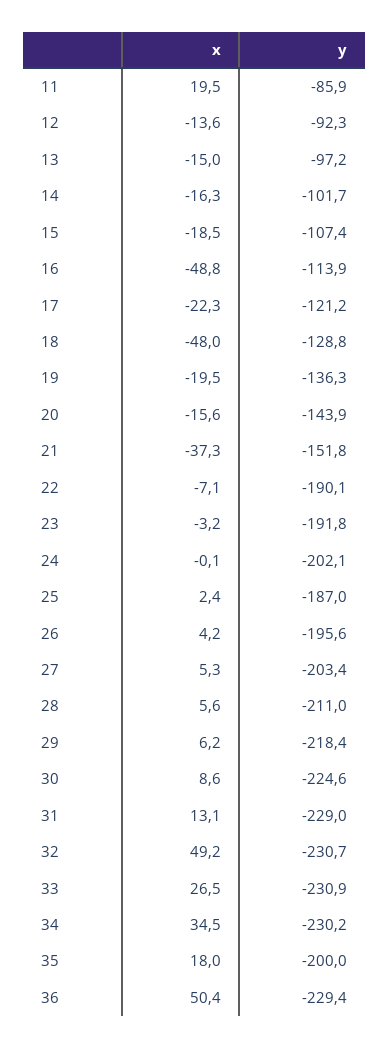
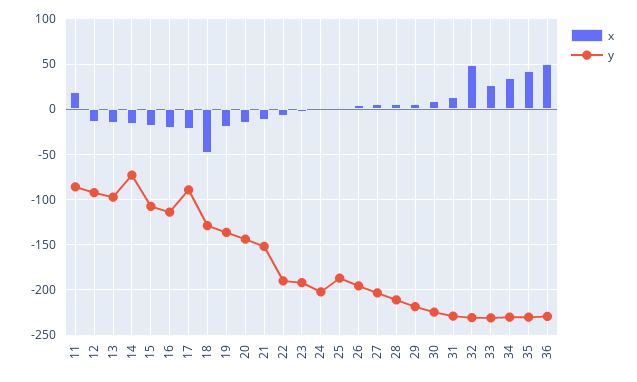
  {
    "x": {
      "11": 19.5,
      "12": -13.6,
      "13": -15,
      "14": -16.3,
      "15": -18.5,
-     "16": -48.8,
+     "16": -20,
      "17": -22.3,
      "18": -48,
      "19": -19.5,
      "20": -15.6,
-     "21": -37.3,
+     "21": -10,
      "22": -7.1,
      "23": -3.2,
      "24": -0.1,
      "25": 2.4,
      "26": 4.2,
      "27": 5.3,
      "28": 5.6,
      "29": 6.2,
      "30": 8.6,
      "31": 13.1,
      "32": 49.2,
      "33": 26.5,
      "34": 34.5,
-     "35": 18,
+     "35": 40,
      "36": 50.4
    },
    "y": {
      "11": -85.9,
      "12": -92.3,
      "13": -97.2,
-     "14": -101.7,
+     "14": -70,
      "15": -107.4,
      "16": -113.9,
-     "17": -121.2,
+     "17": -90,
      "18": -128.8,
      "19": -136.3,
      "20": -143.9,
      "21": -151.8,
      "22": -190.1,
      "23": -191.8,
      "24": -202.1,
      "25": -187,
      "26": -195.6,
      "27": -203.4,
      "28": -211,
      "29": -218.4,
      "30": -224.6,
      "31": -229,
      "32": -230.7,
      "33": -230.9,
      "34": -230.2,
-     "35": -200,
+     "35": -230,
      "36": -229.4
    }
  }

